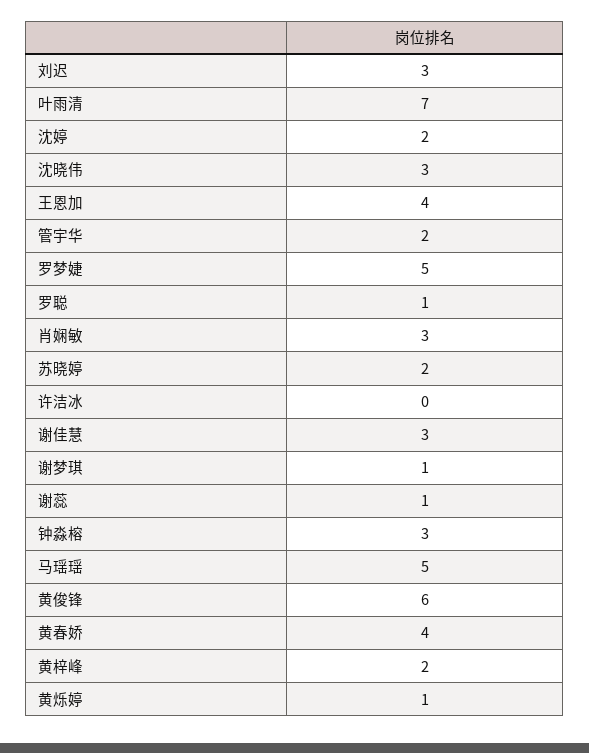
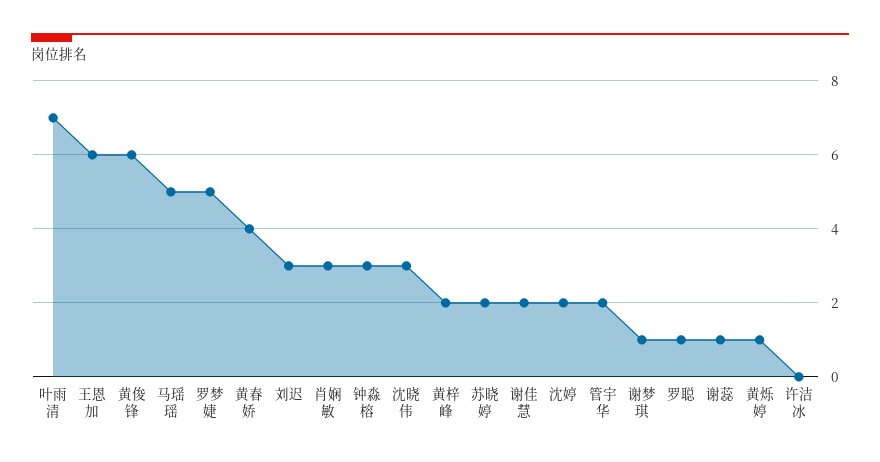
  {
    "刘迟": 3,
    "叶雨清": 7,
    "沈婷": 2,
    "沈晓伟": 3,
-   "王恩加": 4,
+   "王恩加": 6,
    "管宇华": 2,
    "罗梦婕": 5,
    "罗聪": 1,
    "肖娴敏": 3,
    "苏晓婷": 2,
    "许洁冰": 0,
-   "谢佳慧": 3,
+   "谢佳慧": 2,
    "谢梦琪": 1,
    "谢蕊": 1,
    "钟淼榕": 3,
    "马瑶瑶": 5,
    "黄俊锋": 6,
    "黄春娇": 4,
    "黄梓峰": 2,
    "黄烁婷": 1
  }

